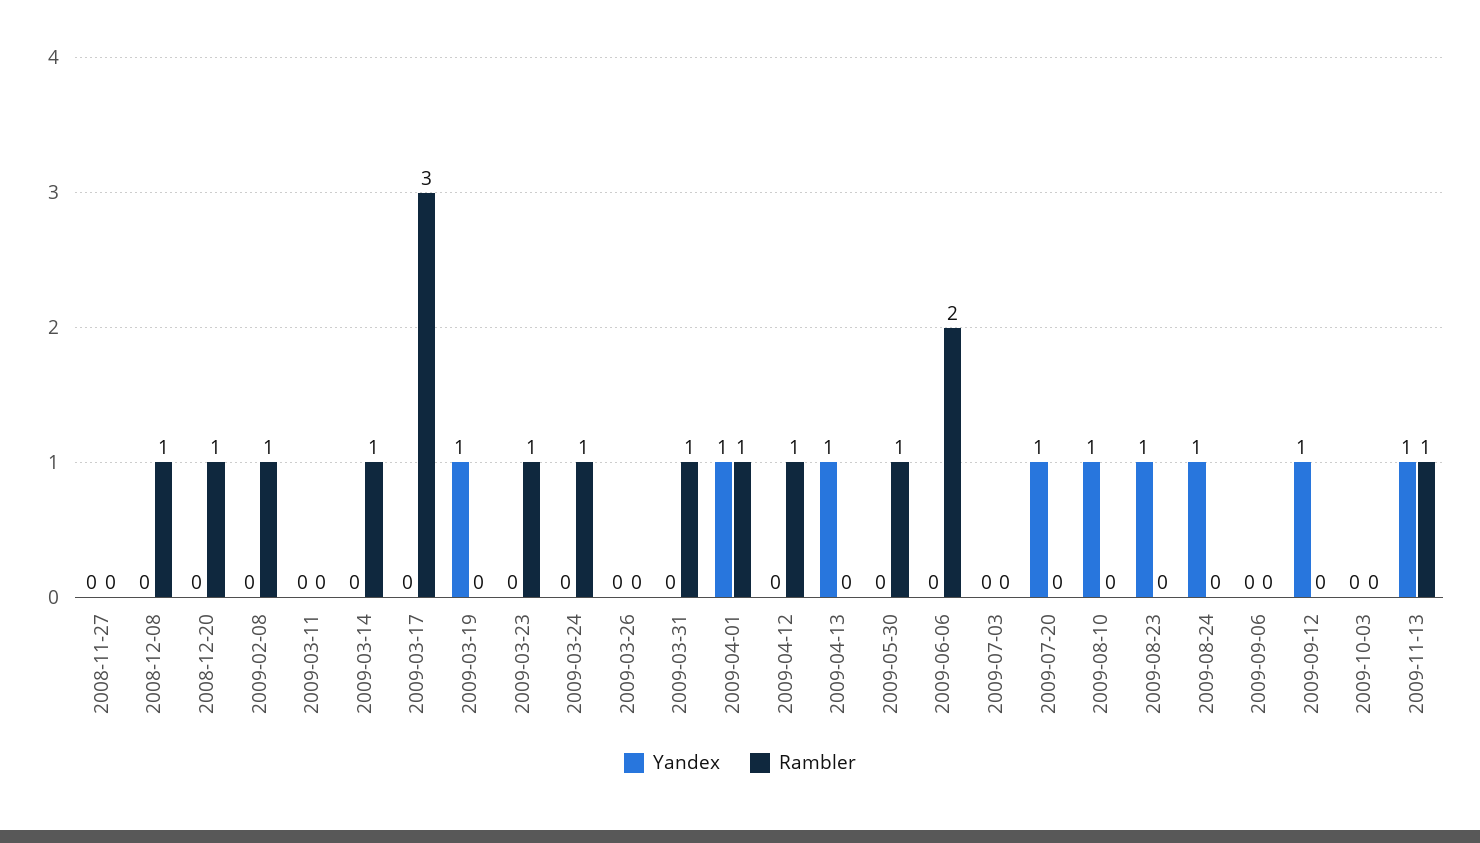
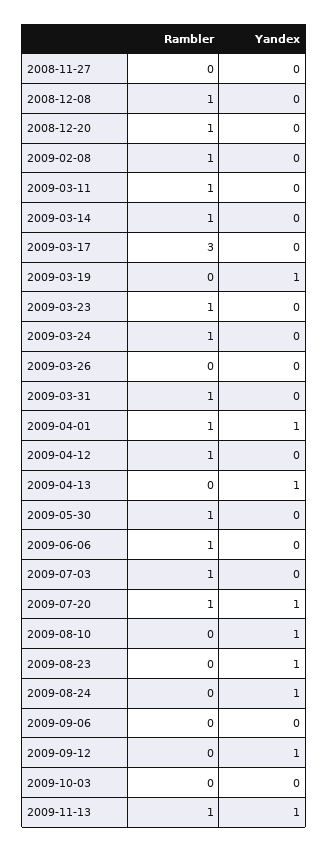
  {
    "Yandex": {
      "2008-11-27": 0,
      "2008-12-08": 0,
      "2008-12-20": 0,
      "2009-02-08": 0,
      "2009-03-11": 0,
      "2009-03-14": 0,
      "2009-03-17": 0,
      "2009-03-19": 1,
      "2009-03-23": 0,
      "2009-03-24": 0,
      "2009-03-26": 0,
      "2009-03-31": 0,
      "2009-04-01": 1,
      "2009-04-12": 0,
      "2009-04-13": 1,
      "2009-05-30": 0,
      "2009-06-06": 0,
      "2009-07-03": 0,
      "2009-07-20": 1,
      "2009-08-10": 1,
      "2009-08-23": 1,
      "2009-08-24": 1,
      "2009-09-06": 0,
      "2009-09-12": 1,
      "2009-10-03": 0,
      "2009-11-13": 1
    },
    "Rambler": {
      "2008-11-27": 0,
      "2008-12-08": 1,
      "2008-12-20": 1,
      "2009-02-08": 1,
-     "2009-03-11": 0,
+     "2009-03-11": 1,
      "2009-03-14": 1,
      "2009-03-17": 3,
      "2009-03-19": 0,
      "2009-03-23": 1,
      "2009-03-24": 1,
      "2009-03-26": 0,
      "2009-03-31": 1,
      "2009-04-01": 1,
      "2009-04-12": 1,
      "2009-04-13": 0,
      "2009-05-30": 1,
-     "2009-06-06": 2,
+     "2009-06-06": 1,
-     "2009-07-03": 0,
+     "2009-07-03": 1,
-     "2009-07-20": 0,
+     "2009-07-20": 1,
      "2009-08-10": 0,
      "2009-08-23": 0,
      "2009-08-24": 0,
      "2009-09-06": 0,
      "2009-09-12": 0,
      "2009-10-03": 0,
      "2009-11-13": 1
    }
  }

